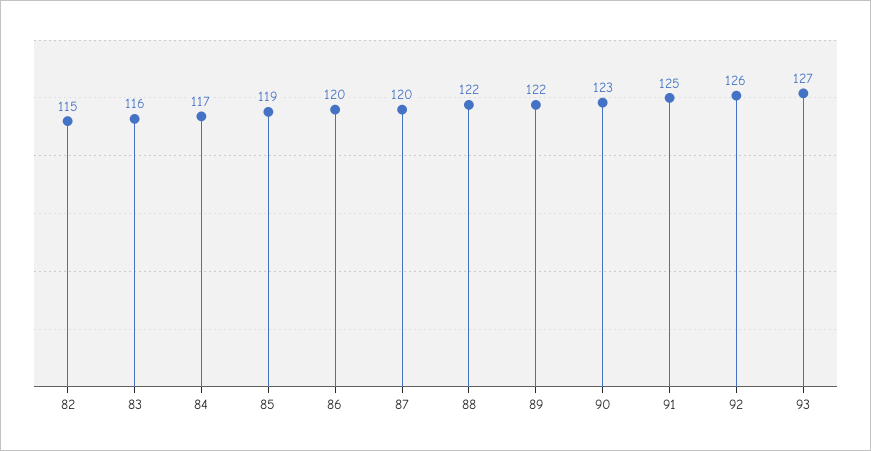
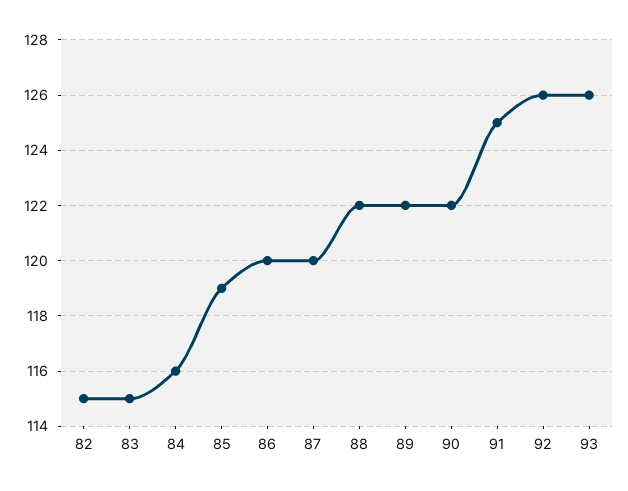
  {
    "82": 115,
-   "83": 116,
+   "83": 115,
-   "84": 117,
+   "84": 116,
    "85": 119,
    "86": 120,
    "87": 120,
    "88": 122,
    "89": 122,
-   "90": 123,
+   "90": 122,
    "91": 125,
    "92": 126,
-   "93": 127
+   "93": 126
  }

